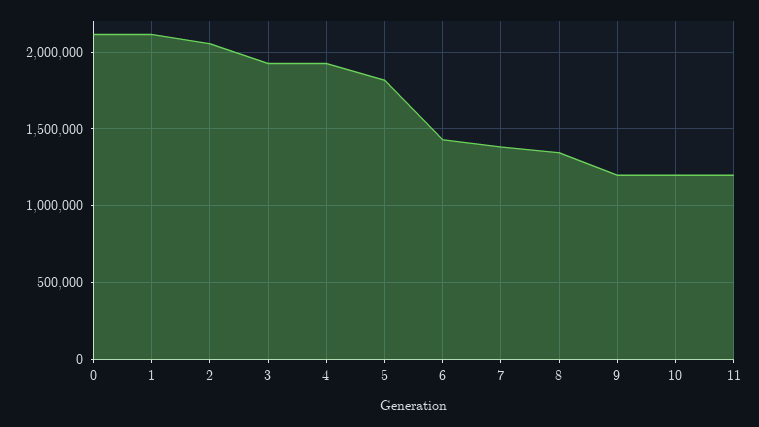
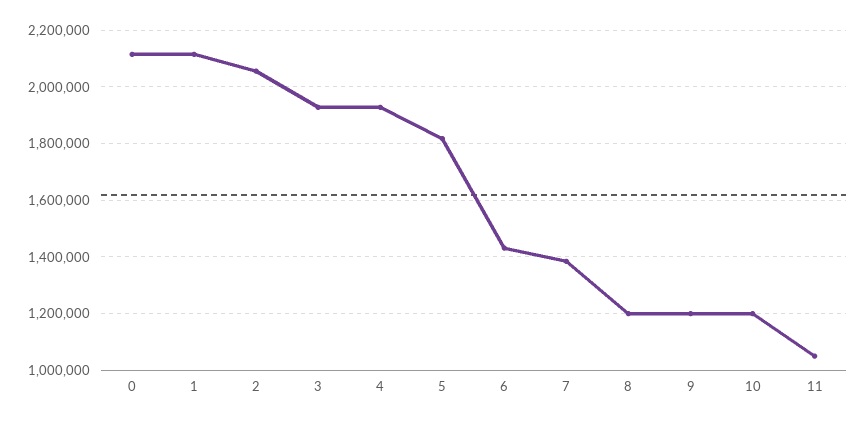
  {
    "0": 2125000,
    "1": 2125000,
    "2": 2050000,
    "3": 1925000,
    "4": 1925000,
    "5": 1825000,
    "6": 1425000,
    "7": 1375000,
-   "8": 1350000,
+   "8": 1200000,
    "9": 1200000,
    "10": 1200000,
-   "11": 1200000
+   "11": 1050000
  }

